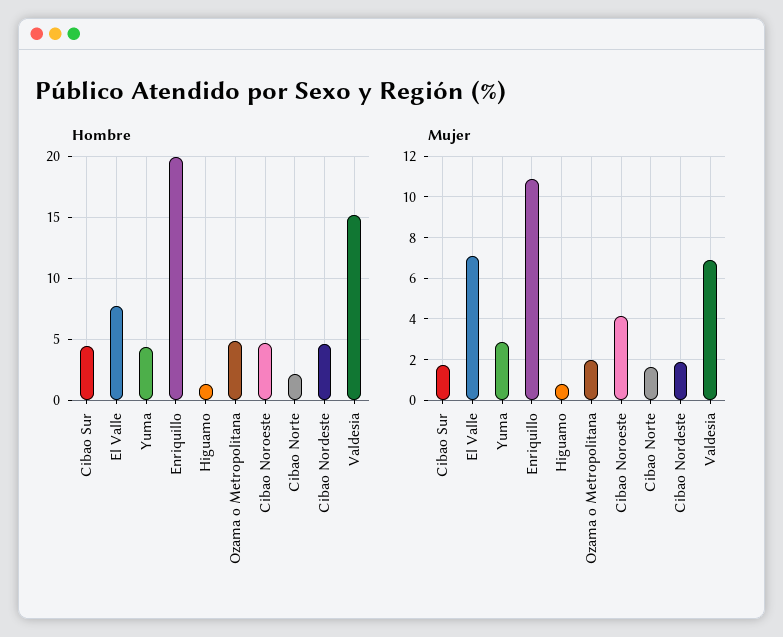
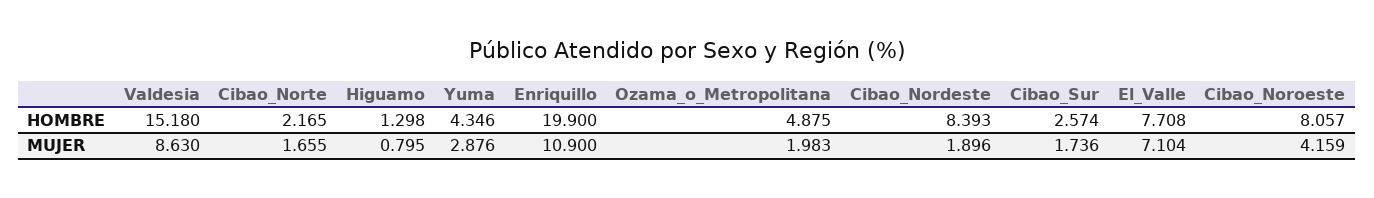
  {
    "Hombre": {
-     "Cibao Sur": 4.5,
+     "Cibao Sur": 2.574,
      "El Valle": 7.708,
      "Yuma": 4.346,
      "Enriquillo": 19.9,
      "Higuamo": 1.298,
      "Ozama o Metropolitana": 4.875,
-     "Cibao Noroeste": 4.5,
+     "Cibao Noroeste": 8.057,
      "Cibao Norte": 2.165,
-     "Cibao Nordeste": 4.5,
+     "Cibao Nordeste": 8.393,
      "Valdesia": 15.18
    },
    "Mujer": {
      "Cibao Sur": 1.736,
      "El Valle": 7.104,
      "Yuma": 2.876,
      "Enriquillo": 10.9,
      "Higuamo": 0.795,
      "Ozama o Metropolitana": 1.983,
      "Cibao Noroeste": 4.159,
      "Cibao Norte": 1.655,
      "Cibao Nordeste": 1.896,
-     "Valdesia": 7
+     "Valdesia": 8.63
    }
  }

